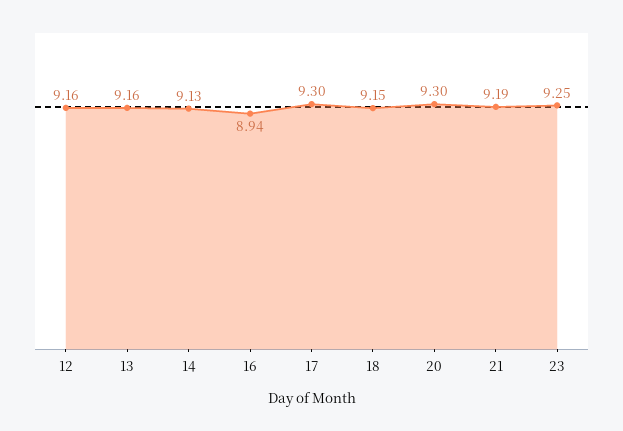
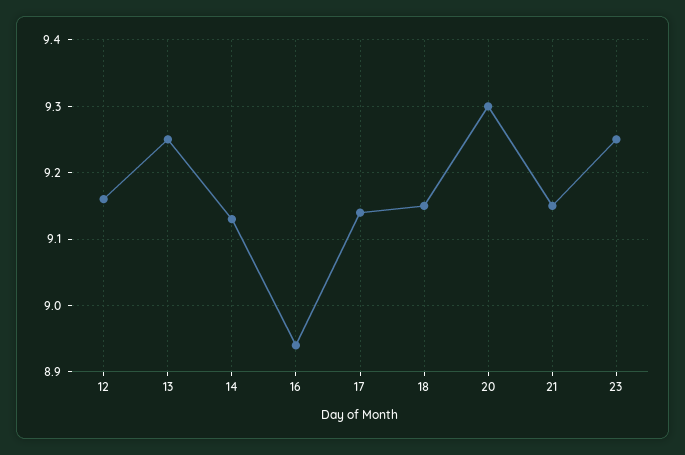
  {
    "12": 9.16,
-   "13": 9.16,
+   "13": 9.25,
    "14": 9.13,
    "16": 8.94,
-   "17": 9.3,
+   "17": 9.14,
    "18": 9.15,
    "20": 9.3,
-   "21": 9.19,
+   "21": 9.15,
    "23": 9.25
  }

